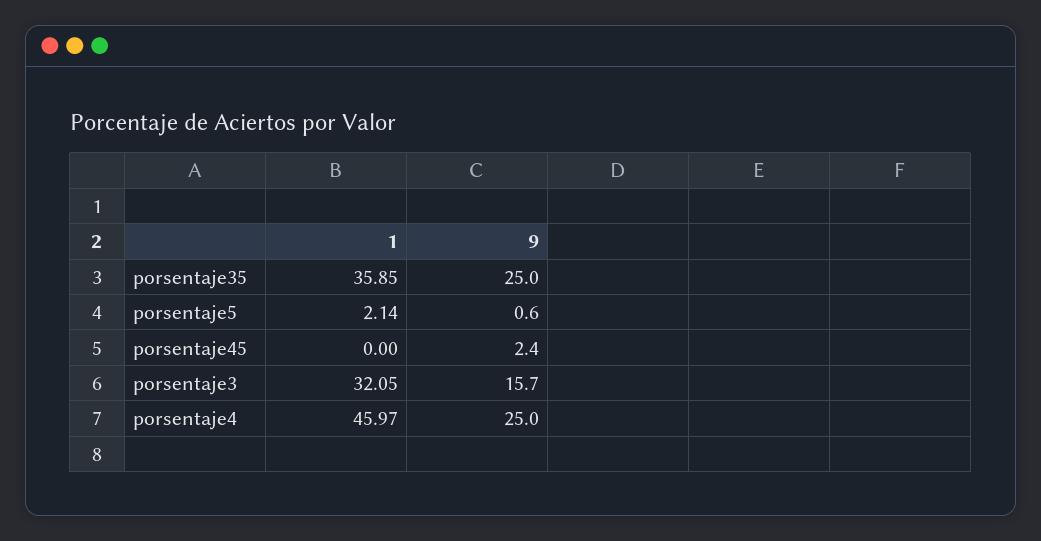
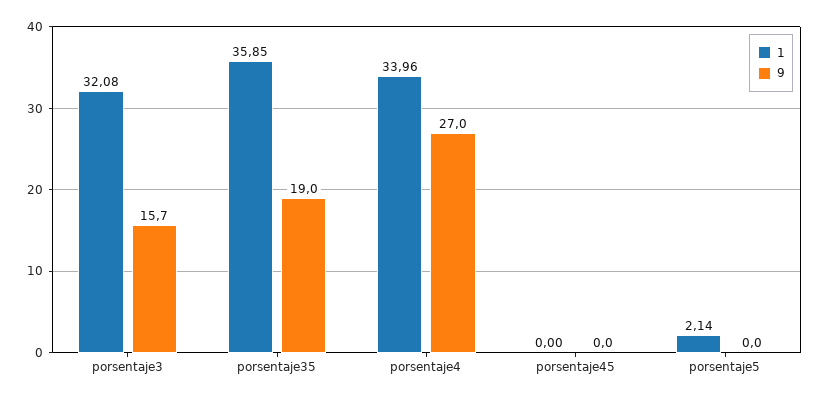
  {
    "1": {
      "porsentaje35": 35.85,
      "porsentaje5": 2.14,
      "porsentaje45": 0,
-     "porsentaje3": 32.05,
+     "porsentaje3": 32.08,
-     "porsentaje4": 45.97
+     "porsentaje4": 33.96
    },
    "9": {
-     "porsentaje35": 25,
+     "porsentaje35": 19,
-     "porsentaje5": 0.6,
+     "porsentaje5": 0,
-     "porsentaje45": 2.4,
+     "porsentaje45": 0,
      "porsentaje3": 15.7,
-     "porsentaje4": 25
+     "porsentaje4": 27
    }
  }

